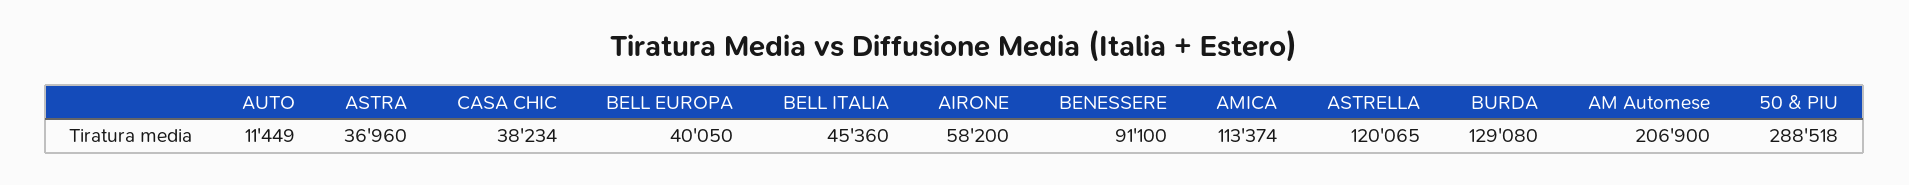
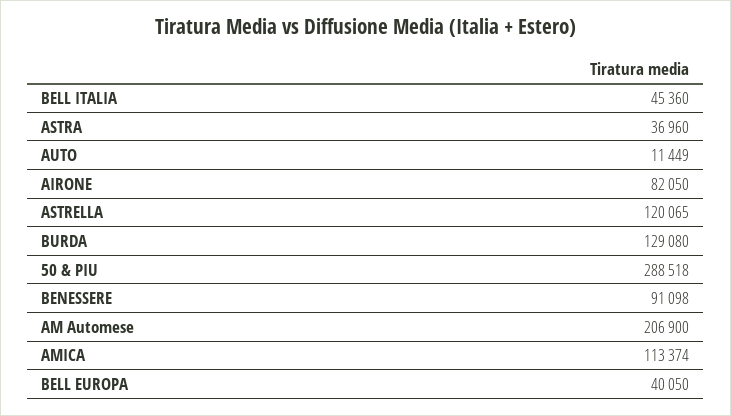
  {
    "AUTO": 11449,
    "ASTRA": 36960,
-   "CASA CHIC": 38234,
    "BELL EUROPA": 40050,
    "BELL ITALIA": 45360,
-   "AIRONE": 58200,
+   "AIRONE": 82050,
-   "BENESSERE": 91100,
+   "BENESSERE": 91098,
    "AMICA": 113374,
    "ASTRELLA": 120065,
    "BURDA": 129080,
    "AM Automese": 206900,
    "50 & PIU": 288518
  }

